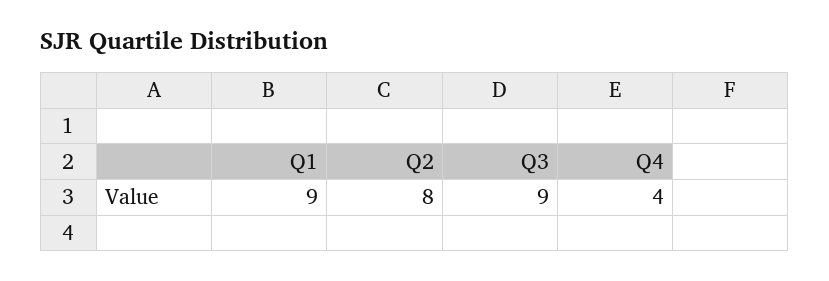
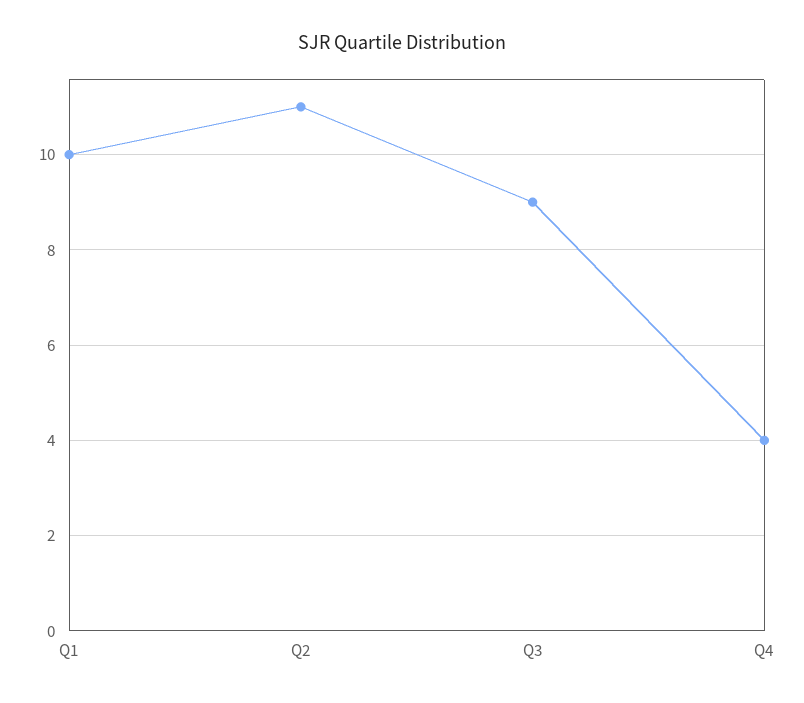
  {
-   "Q1": 9,
+   "Q1": 10,
-   "Q2": 8,
+   "Q2": 11,
    "Q3": 9,
    "Q4": 4
  }

